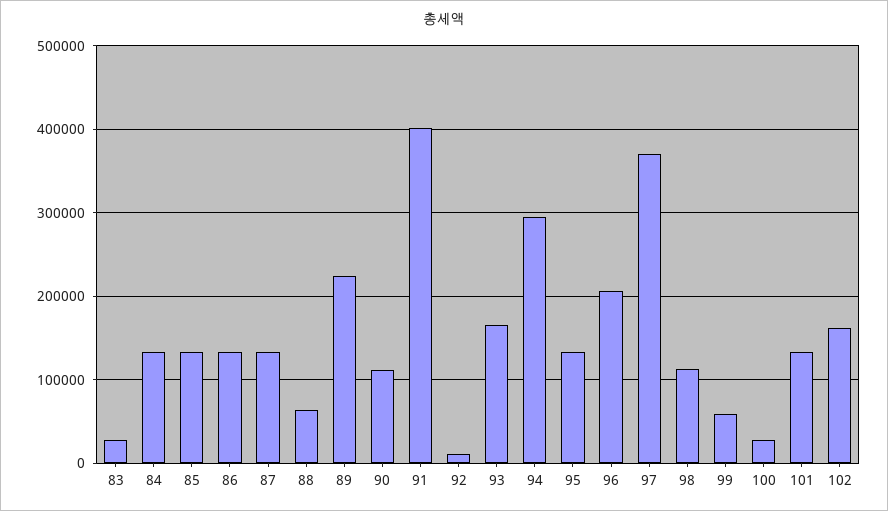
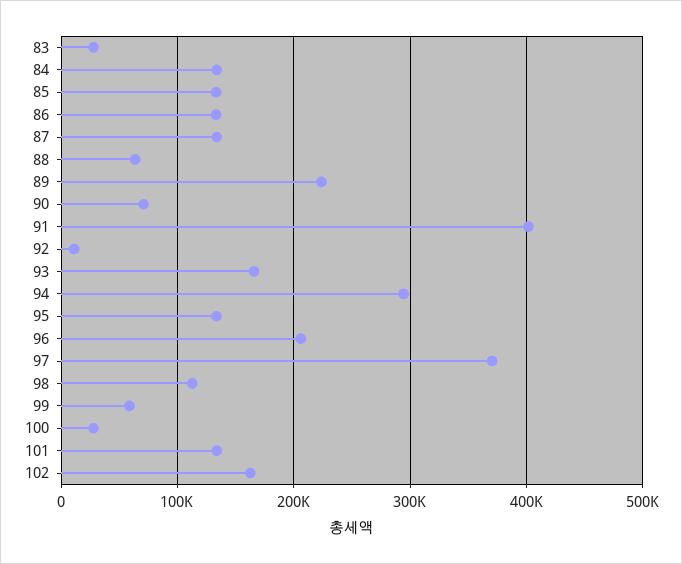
  {
    "83": 30000,
    "84": 130000,
    "85": 130000,
    "86": 130000,
    "87": 130000,
    "88": 60000,
    "89": 220000,
-   "90": 110000,
+   "90": 70000,
    "91": 400000,
    "92": 10000,
    "93": 170000,
    "94": 290000,
    "95": 130000,
    "96": 210000,
    "97": 370000,
    "98": 110000,
    "99": 60000,
    "100": 30000,
    "101": 130000,
    "102": 160000
  }

